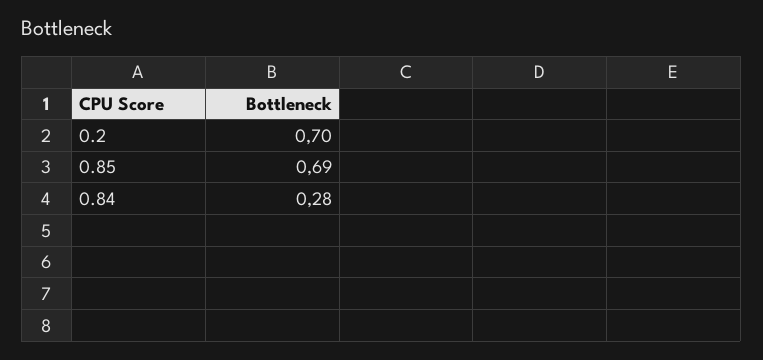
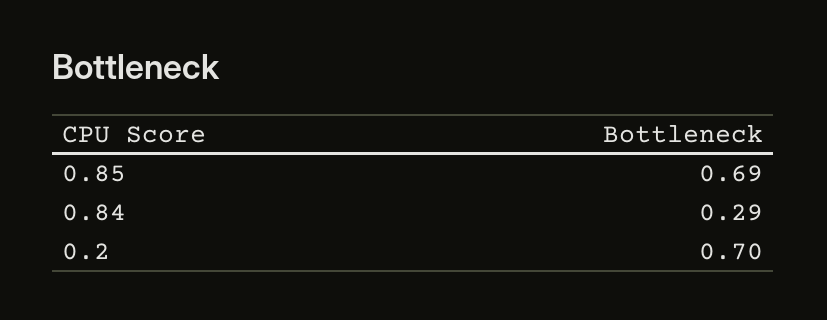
  {
    "0.2": 0.7,
    "0.85": 0.69,
-   "0.84": 0.28
+   "0.84": 0.29
  }

